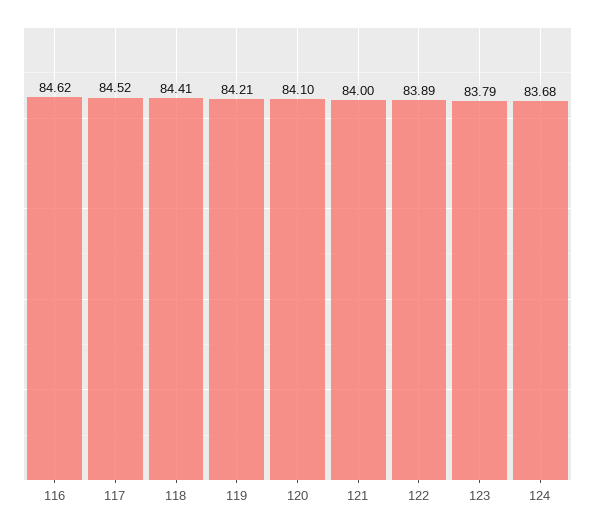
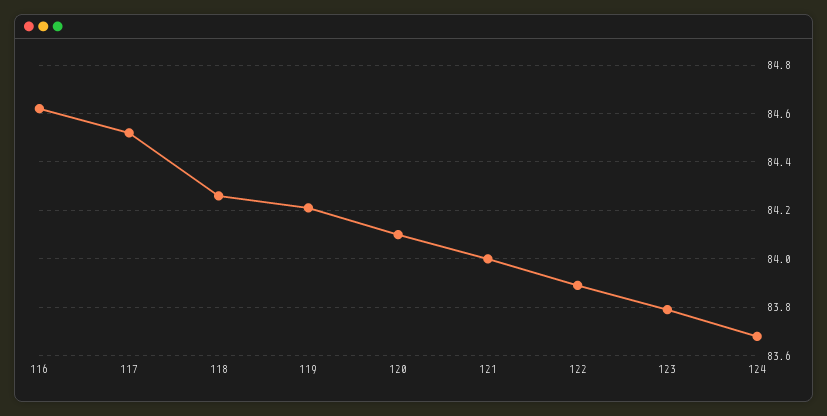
  {
    "116": 84.62,
    "117": 84.52,
-   "118": 84.41,
+   "118": 84.25,
    "119": 84.21,
    "120": 84.1,
    "121": 84,
    "122": 83.89,
    "123": 83.79,
    "124": 83.68
  }

